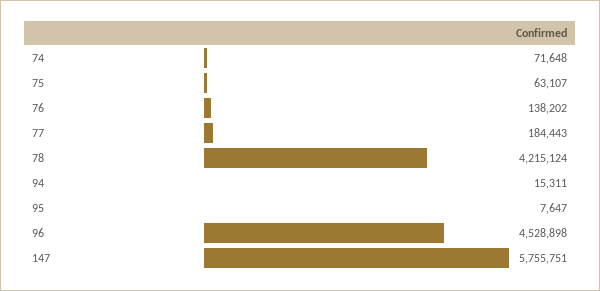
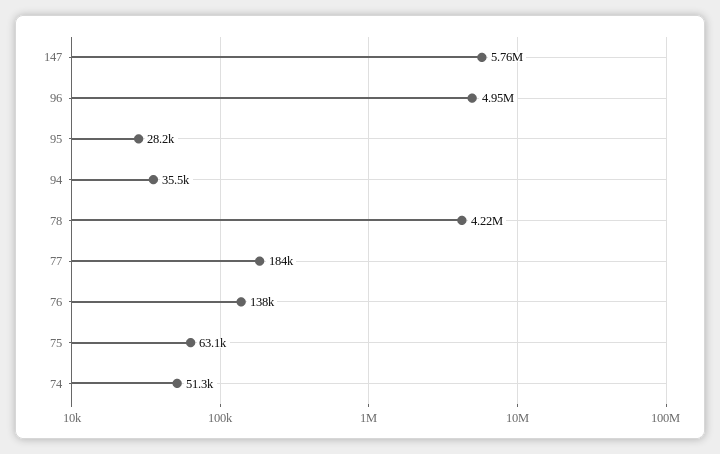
  {
-   "74": 71648,
+   "74": 51300,
    "75": 63107,
    "76": 138202,
    "77": 184443,
    "78": 4215124,
-   "94": 15311,
+   "94": 35500,
-   "95": 7647,
+   "95": 28200,
-   "96": 4528898,
+   "96": 4950000,
    "147": 5755751
  }

